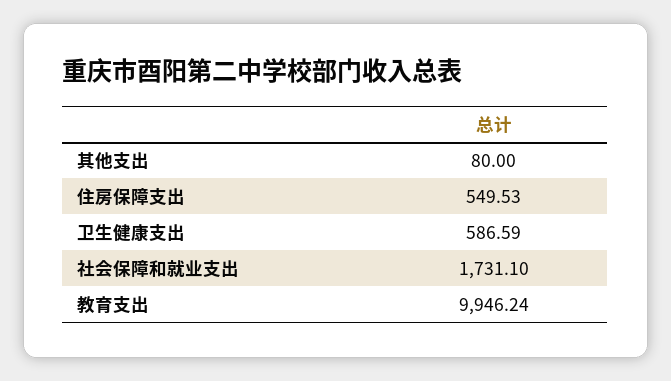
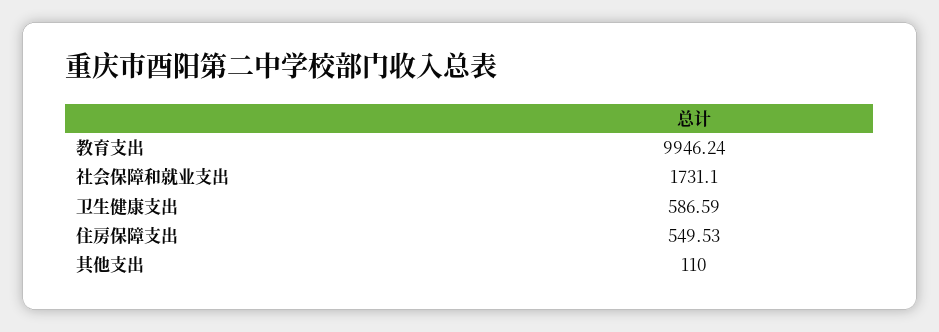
  {
-   "其他支出": 80,
+   "其他支出": 110,
    "住房保障支出": 549.53,
    "卫生健康支出": 586.59,
    "社会保障和就业支出": 1731.1,
    "教育支出": 9946.24
  }

